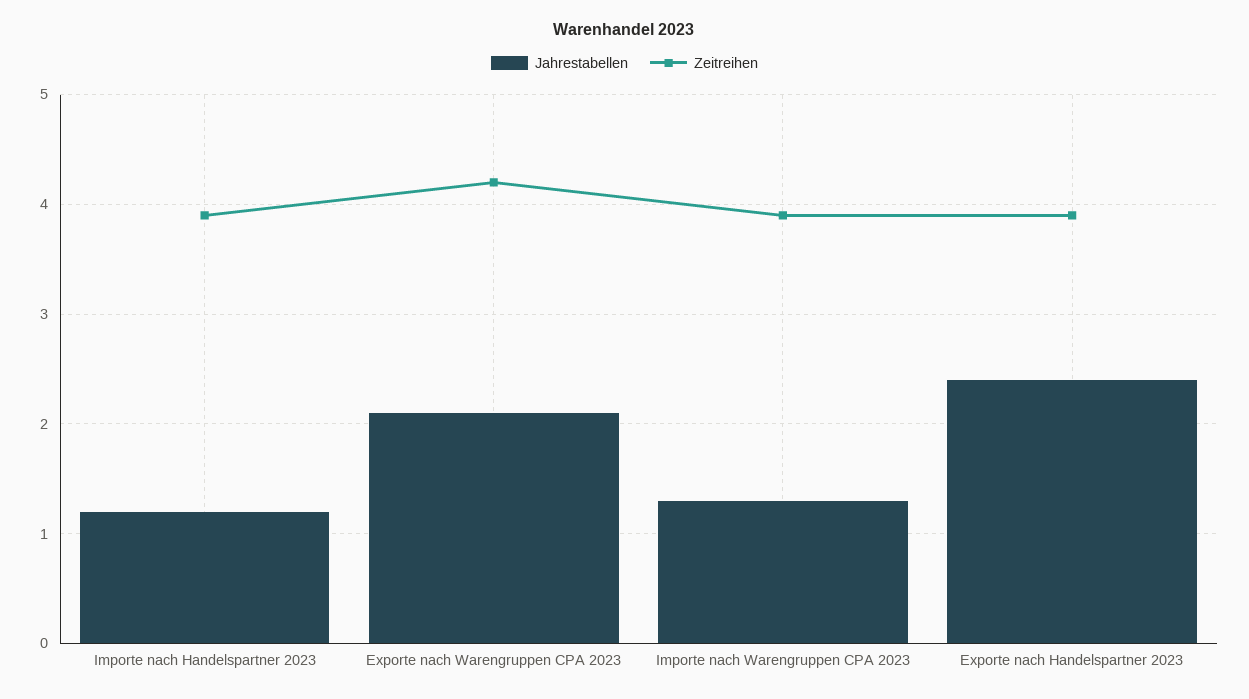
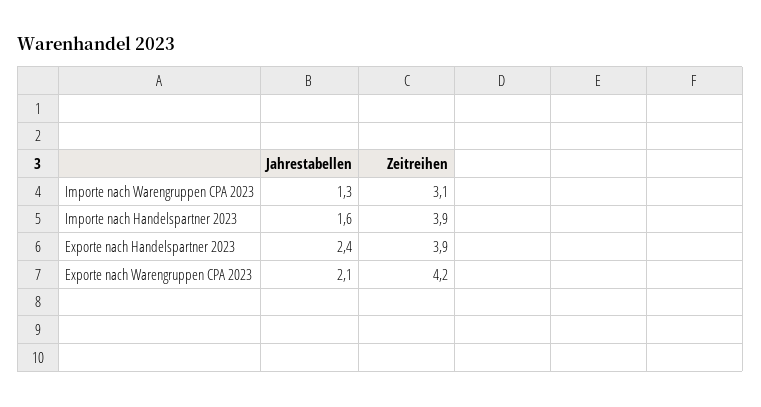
  {
    "Jahrestabellen": {
-     "Importe nach Handelspartner 2023": 1.2,
+     "Importe nach Handelspartner 2023": 1.6,
      "Exporte nach Warengruppen CPA 2023": 2.1,
      "Importe nach Warengruppen CPA 2023": 1.3,
      "Exporte nach Handelspartner 2023": 2.4
    },
    "Zeitreihen": {
      "Importe nach Handelspartner 2023": 3.9,
      "Exporte nach Warengruppen CPA 2023": 4.2,
-     "Importe nach Warengruppen CPA 2023": 3.9,
+     "Importe nach Warengruppen CPA 2023": 3.1,
      "Exporte nach Handelspartner 2023": 3.9
    }
  }

